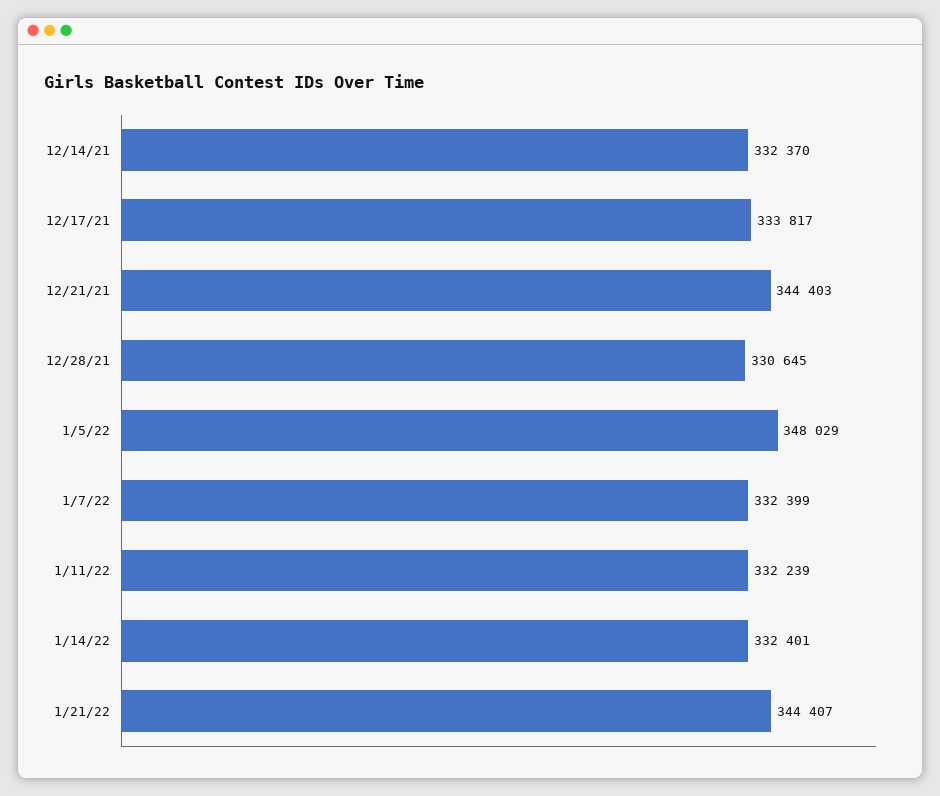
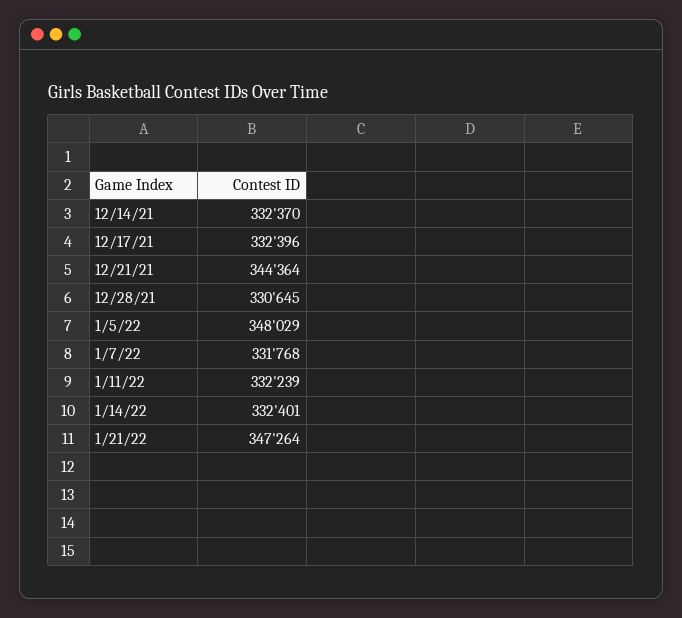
  {
    "12/14/21": 332370,
-   "12/17/21": 333817,
+   "12/17/21": 332396,
-   "12/21/21": 344403,
+   "12/21/21": 344364,
    "12/28/21": 330645,
    "1/5/22": 348029,
-   "1/7/22": 332399,
+   "1/7/22": 331768,
    "1/11/22": 332239,
    "1/14/22": 332401,
-   "1/21/22": 344407
+   "1/21/22": 347264
  }

